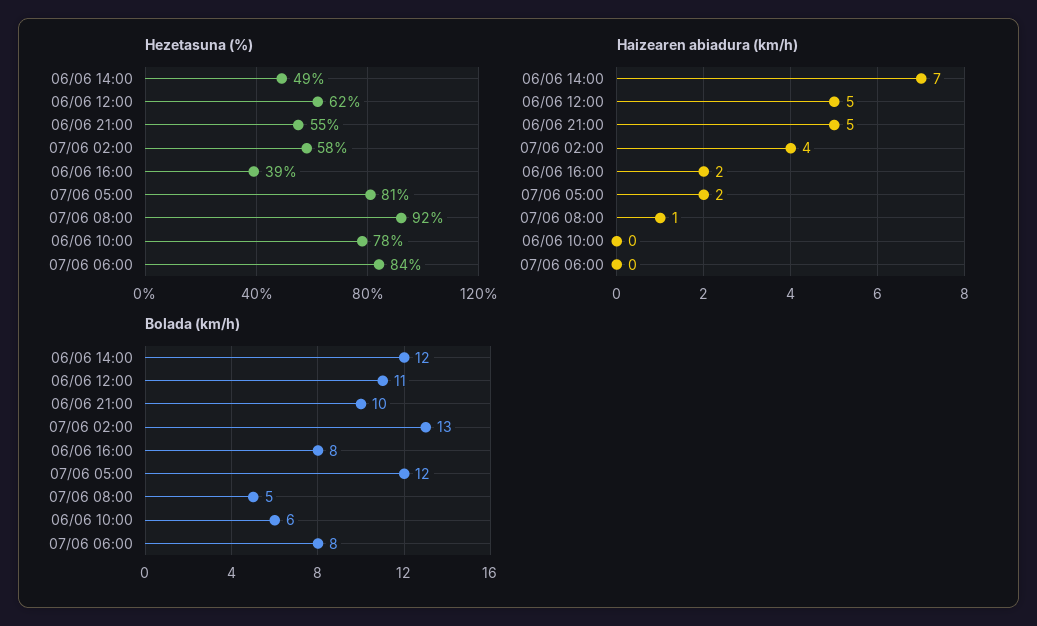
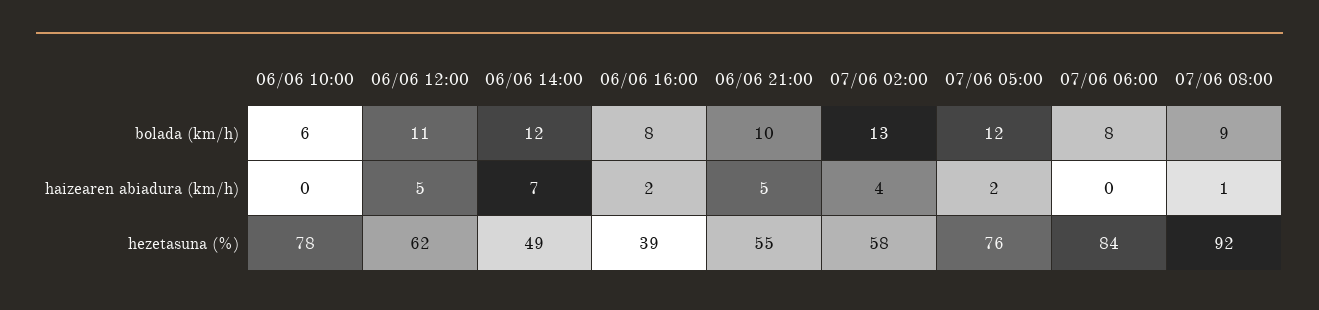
  {
    "Hezetasuna (%)": {
      "06/06 14:00": 49,
      "06/06 12:00": 62,
      "06/06 21:00": 55,
      "07/06 02:00": 58,
      "06/06 16:00": 39,
-     "07/06 05:00": 81,
+     "07/06 05:00": 76,
      "07/06 08:00": 92,
      "06/06 10:00": 78,
      "07/06 06:00": 84
    },
    "Haizearen abiadura (km/h)": {
      "06/06 14:00": 7,
      "06/06 12:00": 5,
      "06/06 21:00": 5,
      "07/06 02:00": 4,
      "06/06 16:00": 2,
      "07/06 05:00": 2,
      "07/06 08:00": 1,
      "06/06 10:00": 0,
      "07/06 06:00": 0
    },
    "Bolada (km/h)": {
      "06/06 14:00": 12,
      "06/06 12:00": 11,
      "06/06 21:00": 10,
      "07/06 02:00": 13,
      "06/06 16:00": 8,
      "07/06 05:00": 12,
-     "07/06 08:00": 5,
+     "07/06 08:00": 9,
      "06/06 10:00": 6,
      "07/06 06:00": 8
    }
  }

